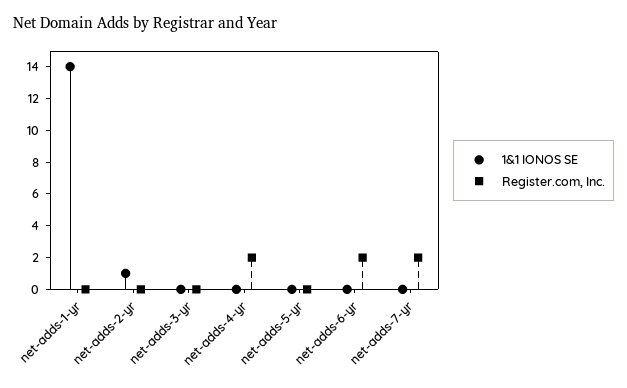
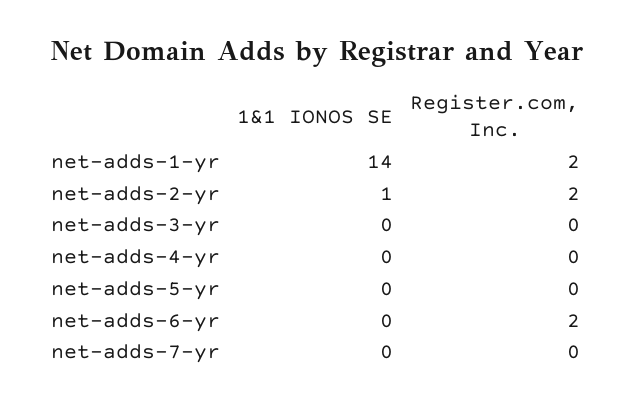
  {
    "1&1 IONOS SE": {
      "net-adds-1-yr": 14,
      "net-adds-2-yr": 1,
      "net-adds-3-yr": 0,
      "net-adds-4-yr": 0,
      "net-adds-5-yr": 0,
      "net-adds-6-yr": 0,
      "net-adds-7-yr": 0
    },
    "Register.com, Inc.": {
-     "net-adds-1-yr": 0,
+     "net-adds-1-yr": 2,
-     "net-adds-2-yr": 0,
+     "net-adds-2-yr": 2,
      "net-adds-3-yr": 0,
-     "net-adds-4-yr": 2,
+     "net-adds-4-yr": 0,
      "net-adds-5-yr": 0,
      "net-adds-6-yr": 2,
-     "net-adds-7-yr": 2
+     "net-adds-7-yr": 0
    }
  }

